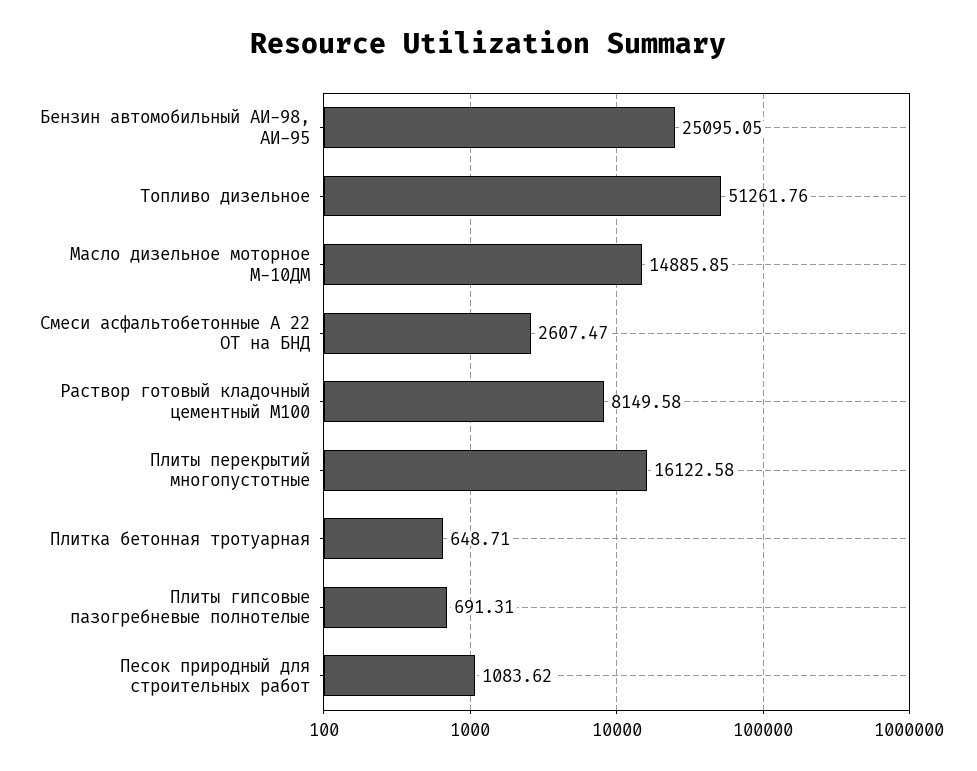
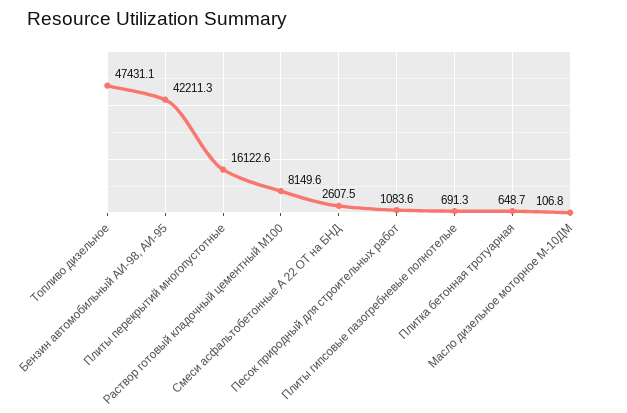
  {
-   "Бензин автомобильный АИ-98, АИ-95": 25095.05,
+   "Бензин автомобильный АИ-98, АИ-95": 42211.3,
-   "Топливо дизельное": 51261.76,
+   "Топливо дизельное": 47431.1,
-   "Масло дизельное моторное М-10ДМ": 14885.85,
+   "Масло дизельное моторное М-10ДМ": 106.8,
    "Смеси асфальтобетонные А 22 ОТ на БНД": 2607.47,
    "Раствор готовый кладочный цементный М100": 8149.58,
    "Плиты перекрытий многопустотные": 16122.58,
    "Плитка бетонная тротуарная": 648.71,
    "Плиты гипсовые пазогребневые полнотелые": 691.31,
    "Песок природный для строительных работ": 1083.62
  }

